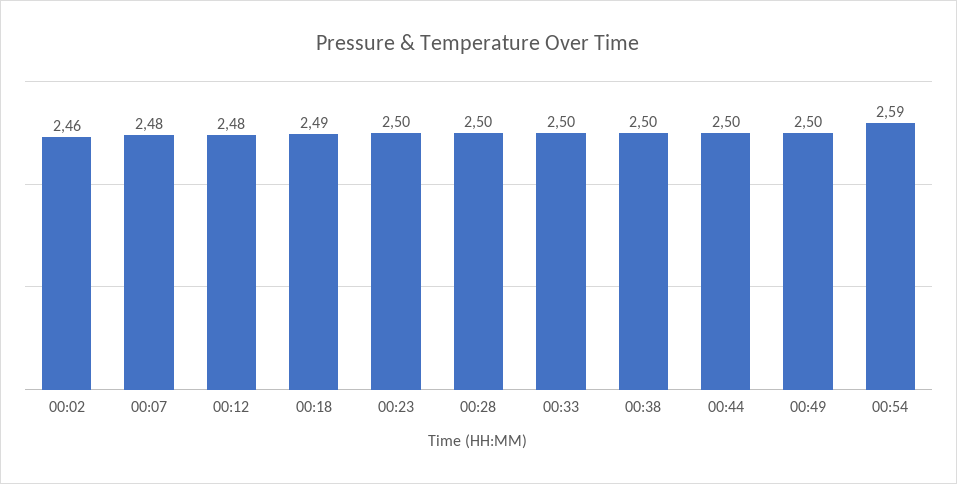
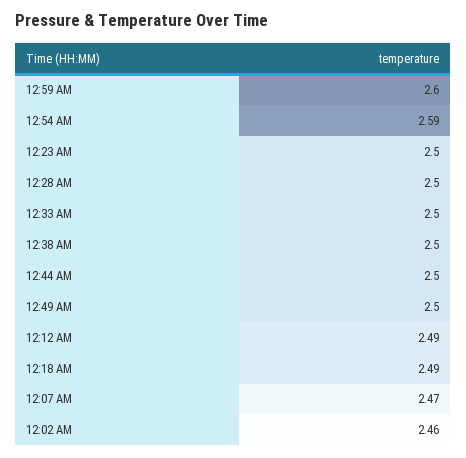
  {
    "00:02": 2.46,
-   "00:07": 2.48,
+   "00:07": 2.47,
-   "00:12": 2.48,
+   "00:12": 2.49,
    "00:18": 2.49,
    "00:23": 2.5,
    "00:28": 2.5,
    "00:33": 2.5,
    "00:38": 2.5,
    "00:44": 2.5,
    "00:49": 2.5,
-   "00:54": 2.59
+   "00:54": 2.59,
+   "12:59 AM": 2.6
  }

